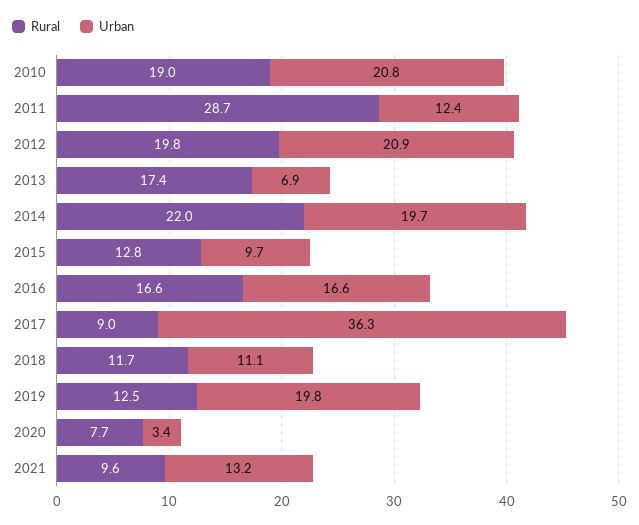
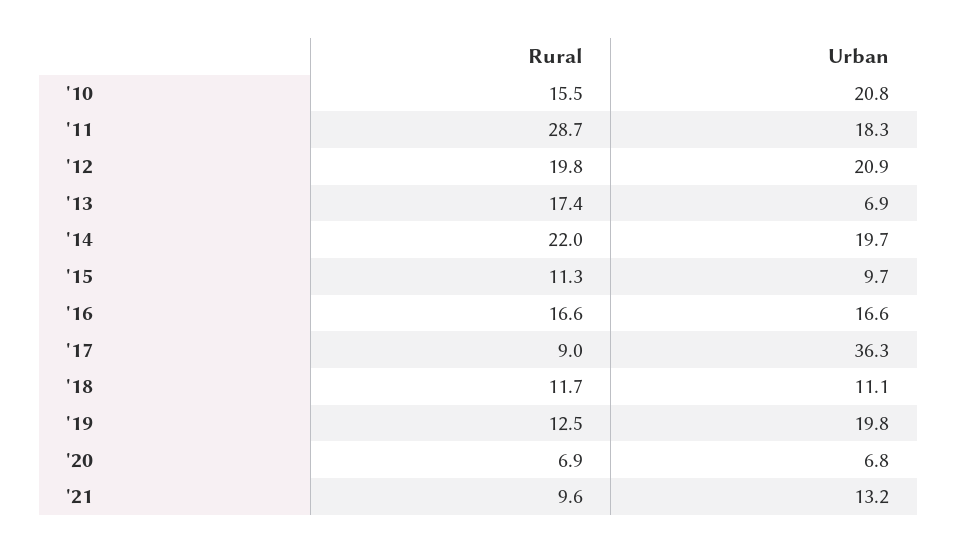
  {
    "Rural": {
-     "2010": 19,
+     "2010": 15.5,
      "2011": 28.7,
      "2012": 19.8,
      "2013": 17.4,
      "2014": 22,
-     "2015": 12.8,
+     "2015": 11.3,
      "2016": 16.6,
      "2017": 9,
      "2018": 11.7,
      "2019": 12.5,
-     "2020": 7.7,
+     "2020": 6.9,
      "2021": 9.6
    },
    "Urban": {
      "2010": 20.8,
-     "2011": 12.4,
+     "2011": 18.3,
      "2012": 20.9,
      "2013": 6.9,
      "2014": 19.7,
      "2015": 9.7,
      "2016": 16.6,
      "2017": 36.3,
      "2018": 11.1,
      "2019": 19.8,
-     "2020": 3.4,
+     "2020": 6.8,
      "2021": 13.2
    }
  }

